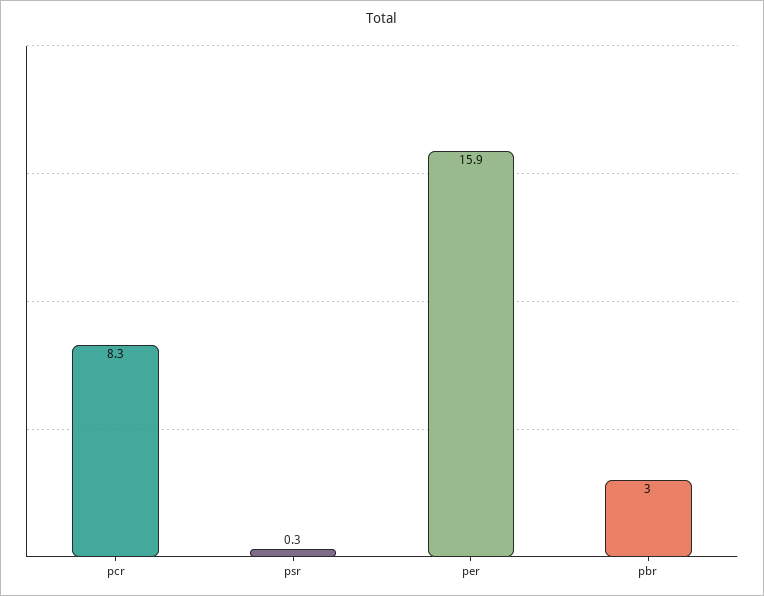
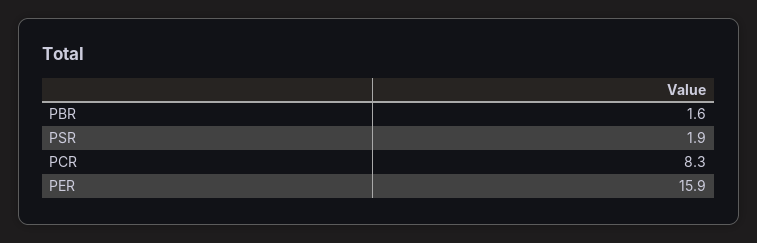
  {
    "pcr": 8.3,
-   "psr": 0.3,
+   "psr": 1.9,
    "per": 15.9,
-   "pbr": 3
+   "pbr": 1.6
  }

